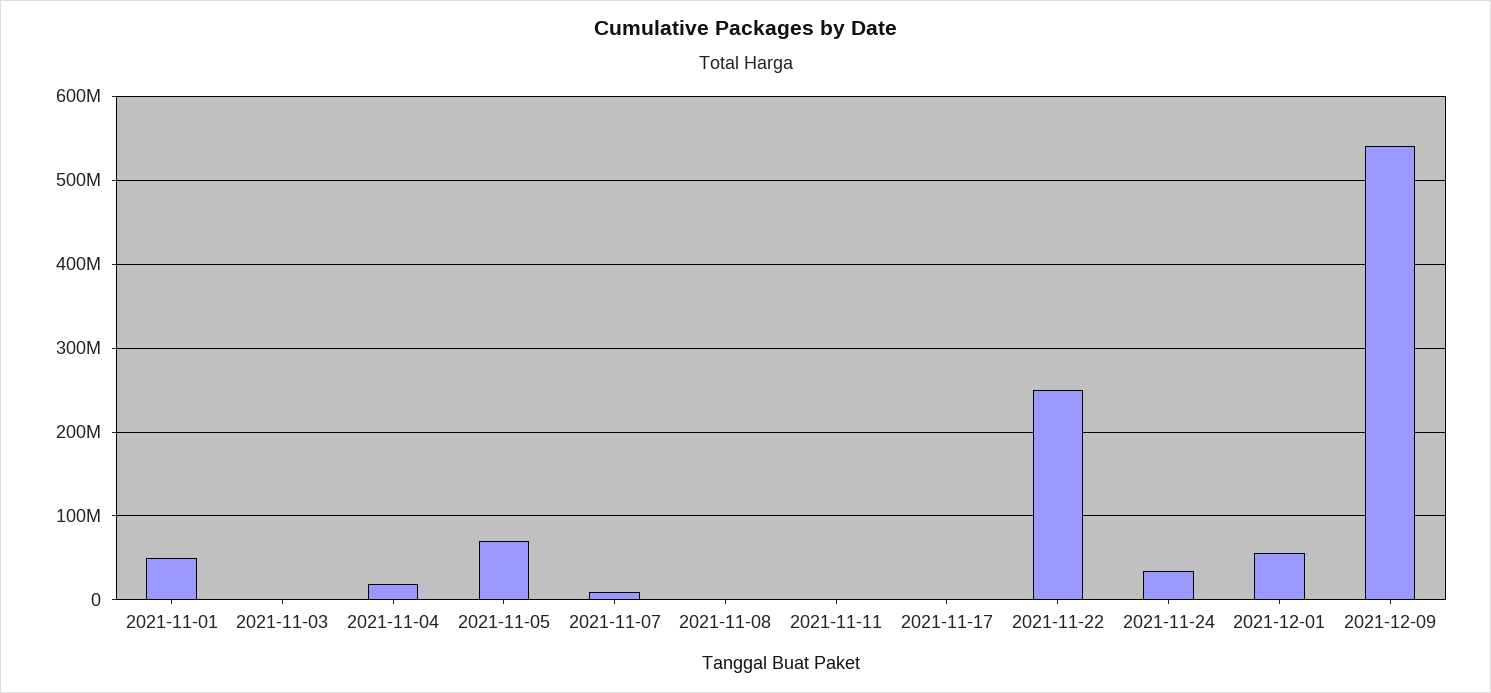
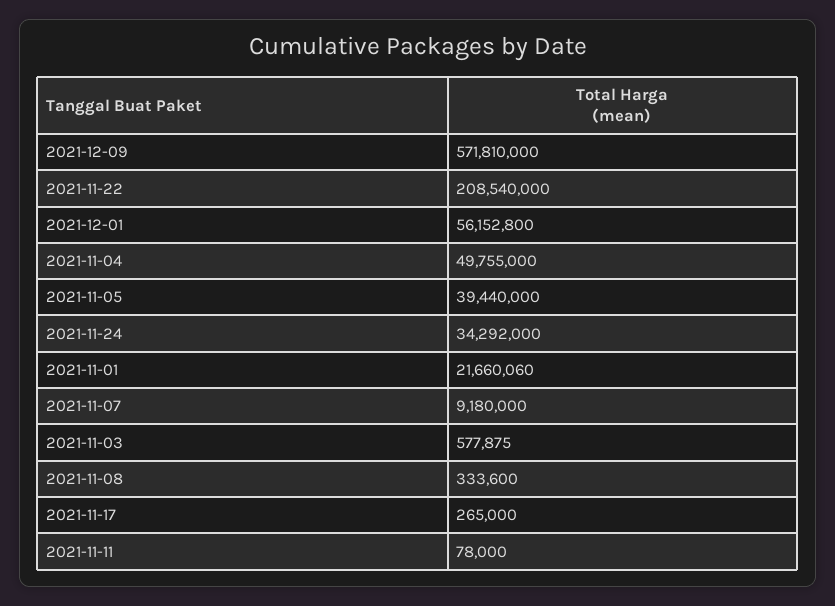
  {
-   "2021-11-01": 50000000,
+   "2021-11-01": 21660060,
    "2021-11-03": 577875,
-   "2021-11-04": 20000000,
+   "2021-11-04": 49755000,
-   "2021-11-05": 70000000,
+   "2021-11-05": 39440000,
    "2021-11-07": 9180000,
    "2021-11-08": 333600,
    "2021-11-11": 78000,
    "2021-11-17": 265000,
-   "2021-11-22": 250000000,
+   "2021-11-22": 208540000,
    "2021-11-24": 34292000,
    "2021-12-01": 56152800,
-   "2021-12-09": 540000000
+   "2021-12-09": 571810000
  }

